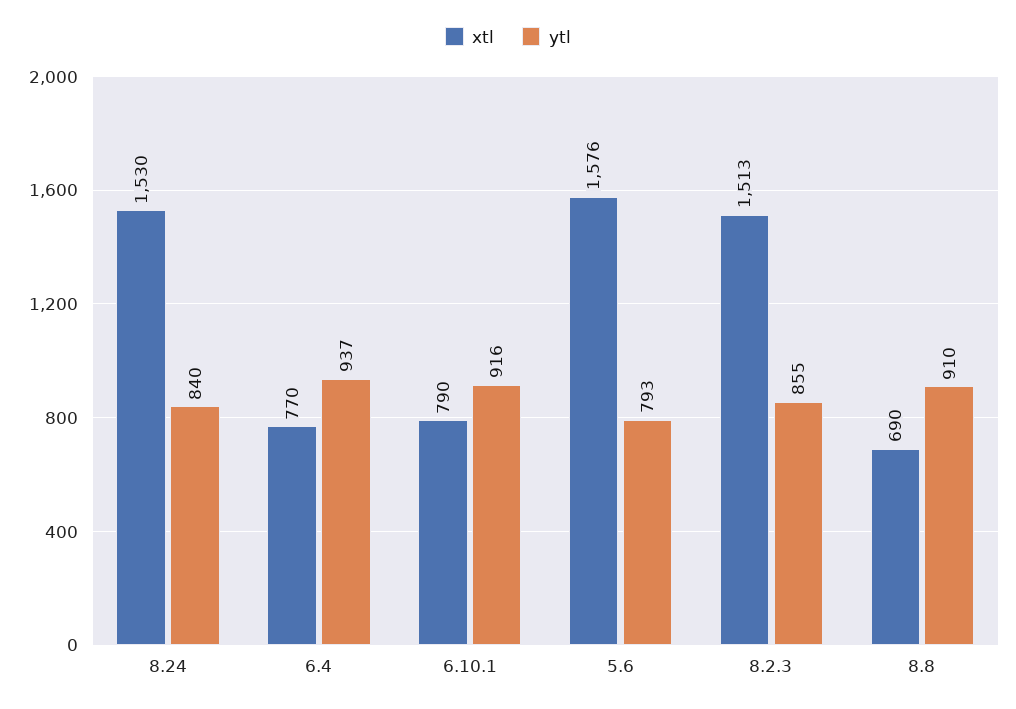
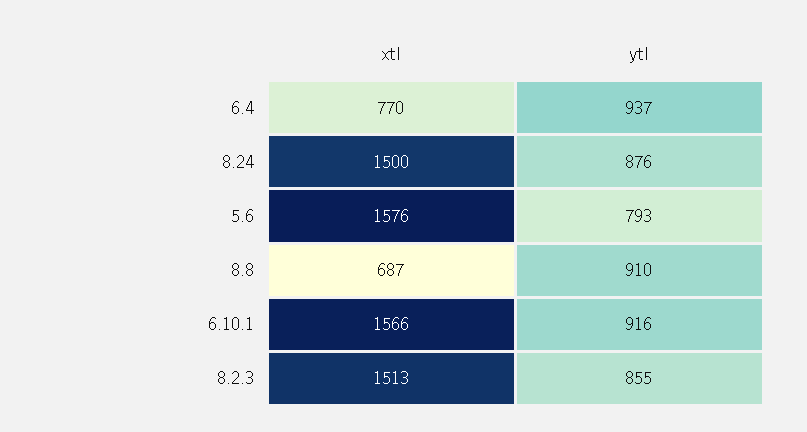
  {
    "xtl": {
-     "8.24": 1530,
+     "8.24": 1500,
      "6.4": 770,
-     "6.10.1": 790,
+     "6.10.1": 1566,
      "5.6": 1576,
      "8.2.3": 1513,
-     "8.8": 690
+     "8.8": 687
    },
    "ytl": {
-     "8.24": 840,
+     "8.24": 876,
      "6.4": 937,
      "6.10.1": 916,
      "5.6": 793,
      "8.2.3": 855,
      "8.8": 910
    }
  }

